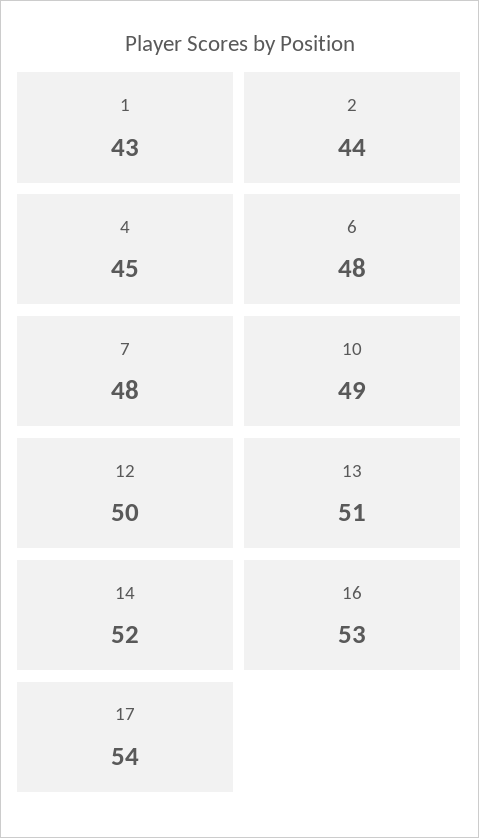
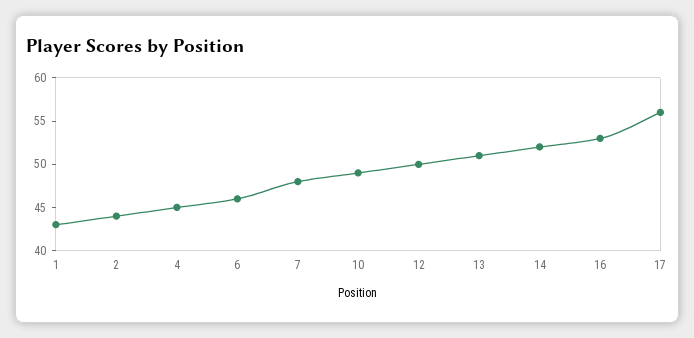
  {
    "1": 43,
    "2": 44,
    "4": 45,
-   "6": 48,
+   "6": 46,
    "7": 48,
    "10": 49,
    "12": 50,
    "13": 51,
    "14": 52,
    "16": 53,
-   "17": 54
+   "17": 56
  }

